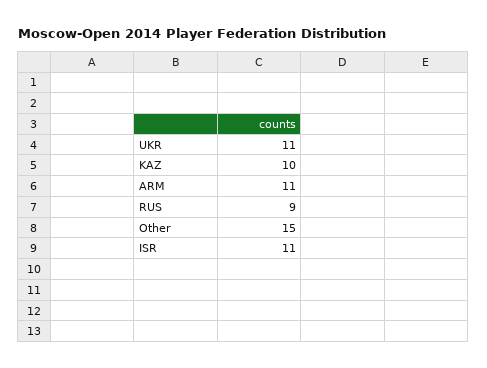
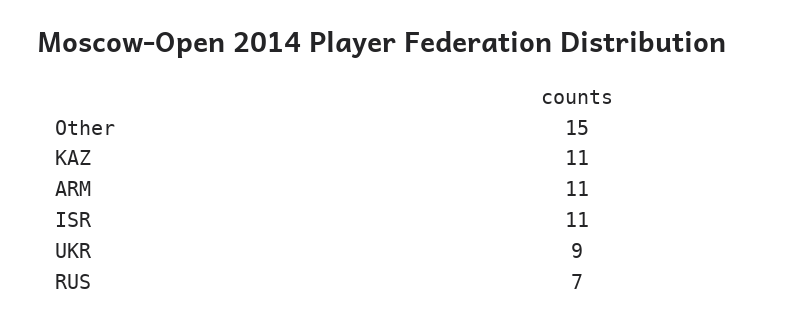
  {
-   "UKR": 11,
+   "UKR": 9,
-   "KAZ": 10,
+   "KAZ": 11,
    "ARM": 11,
-   "RUS": 9,
+   "RUS": 7,
    "Other": 15,
    "ISR": 11
  }

